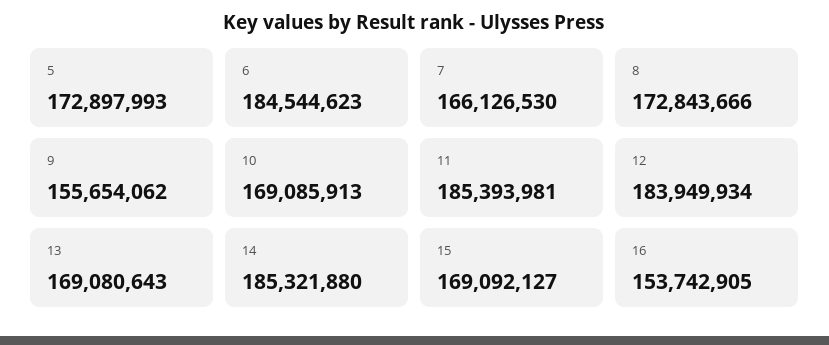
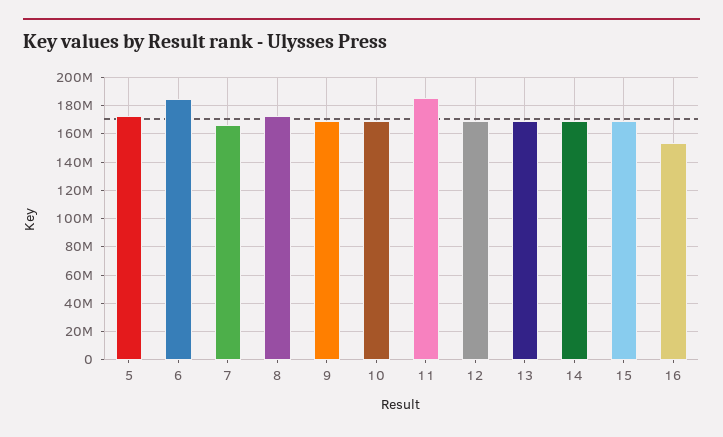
  {
    "5": 172897993,
    "6": 184544623,
    "7": 166126530,
    "8": 172843666,
-   "9": 155654062,
+   "9": 170000000,
    "10": 169085913,
    "11": 185393981,
-   "12": 183949934,
+   "12": 170000000,
    "13": 169080643,
-   "14": 185321880,
+   "14": 170000000,
    "15": 169092127,
    "16": 153742905
  }

